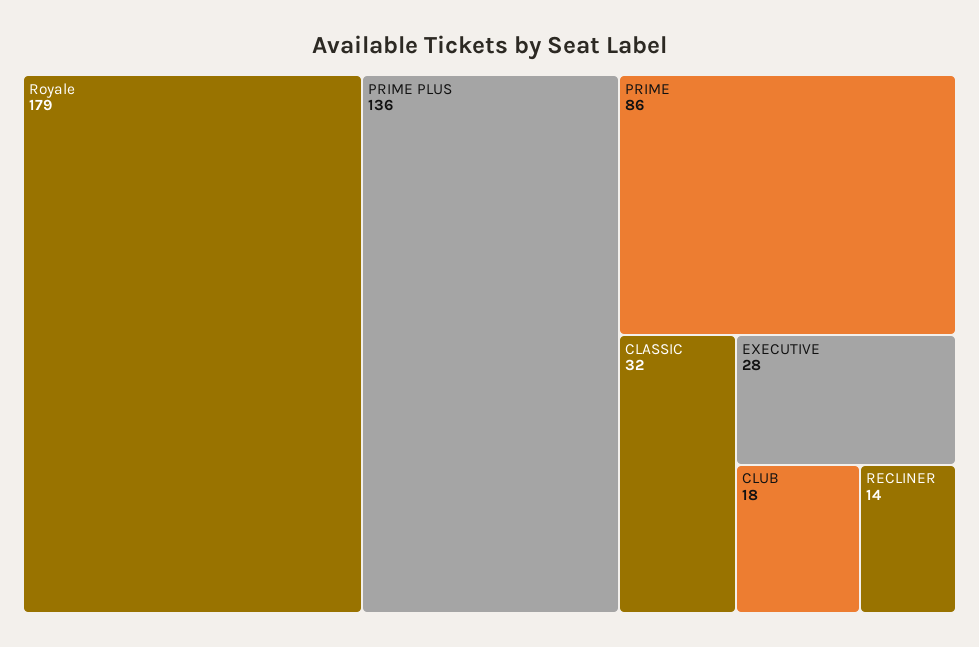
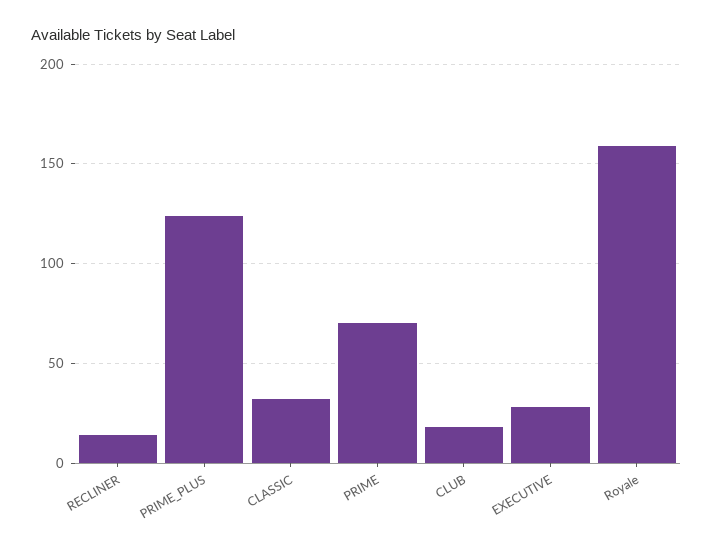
  {
-   "Royale": 179,
+   "Royale": 160,
-   "PRIME PLUS": 136,
+   "PRIME PLUS": 125,
-   "PRIME": 86,
+   "PRIME": 70,
    "CLASSIC": 32,
    "EXECUTIVE": 28,
    "CLUB": 18,
    "RECLINER": 14
  }

